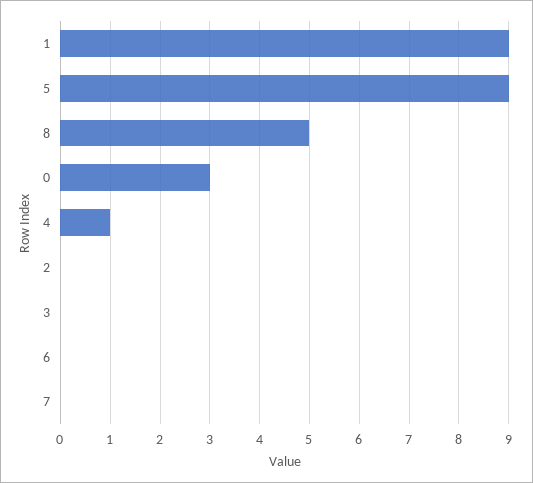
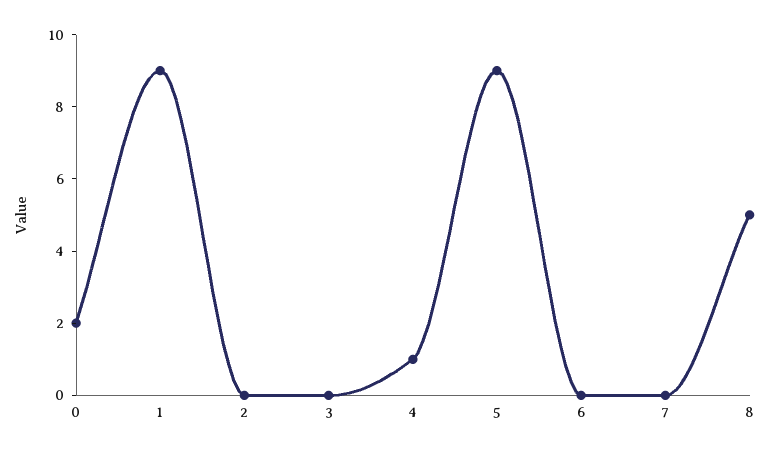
  {
    "1": 9,
    "5": 9,
    "8": 5,
-   "0": 3,
+   "0": 2,
    "4": 1,
    "2": 0,
    "3": 0,
    "6": 0,
    "7": 0
  }

